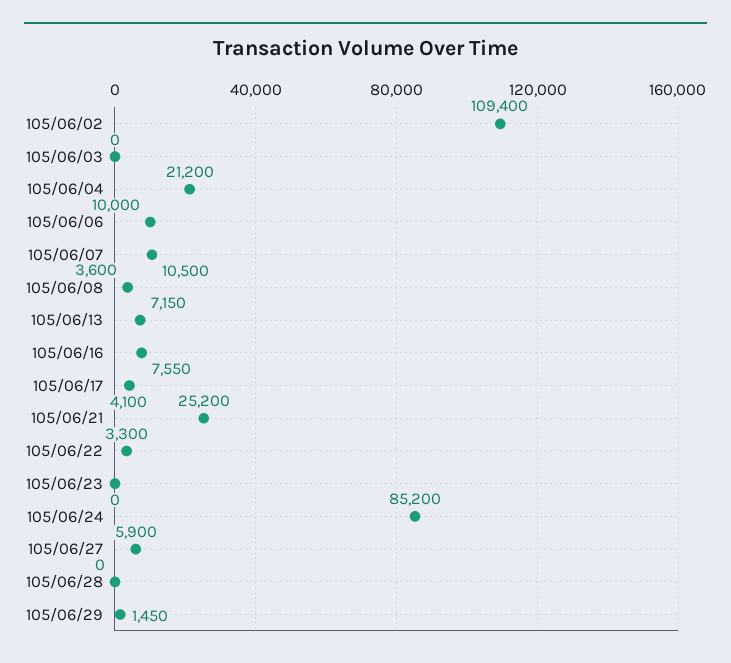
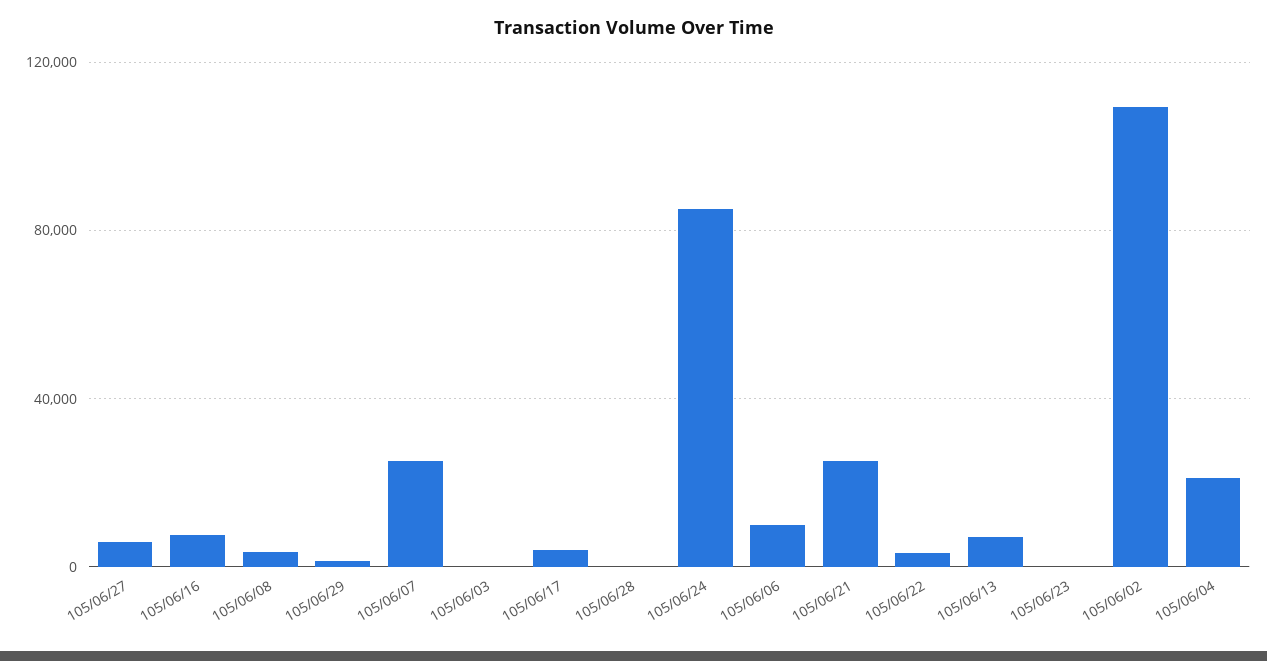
  {
    "105/06/02": 109400,
    "105/06/03": 0,
    "105/06/04": 21200,
    "105/06/06": 10000,
-   "105/06/07": 10500,
+   "105/06/07": 25000,
    "105/06/08": 3600,
    "105/06/13": 7150,
    "105/06/16": 7550,
    "105/06/17": 4100,
    "105/06/21": 25200,
    "105/06/22": 3300,
    "105/06/23": 0,
    "105/06/24": 85200,
    "105/06/27": 5900,
    "105/06/28": 0,
    "105/06/29": 1450
  }

